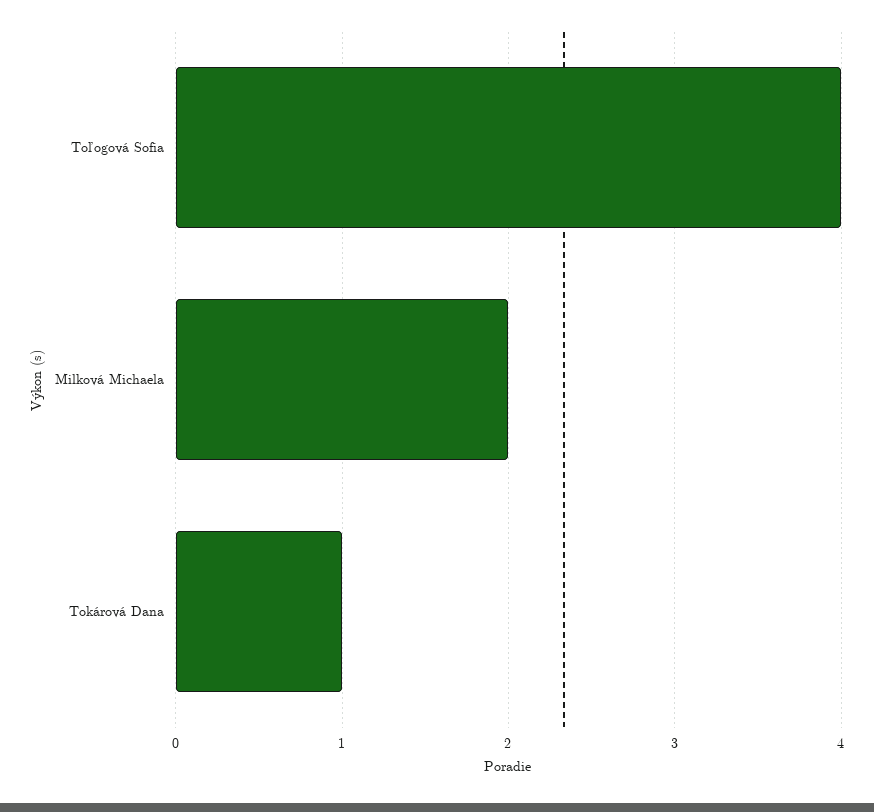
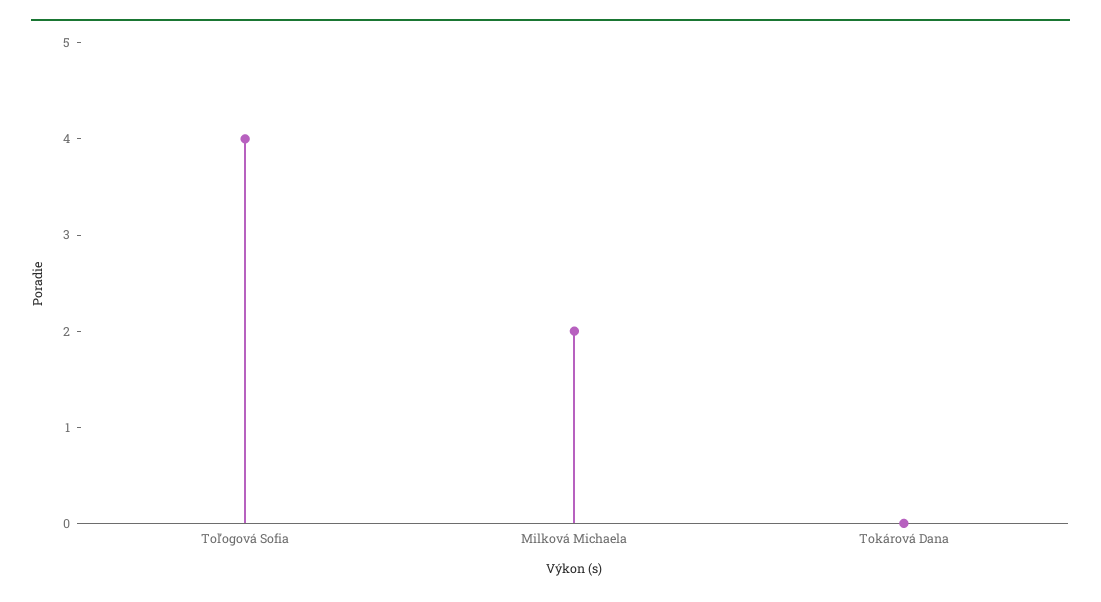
  {
    "Toľogová Sofia": 4,
    "Milková Michaela": 2,
-   "Tokárová Dana": 1
+   "Tokárová Dana": 0
  }

